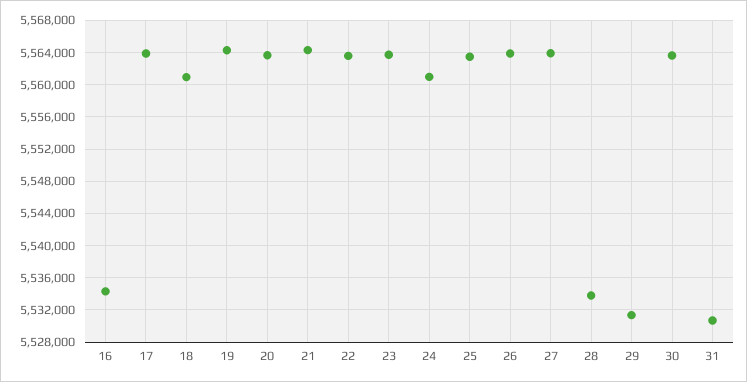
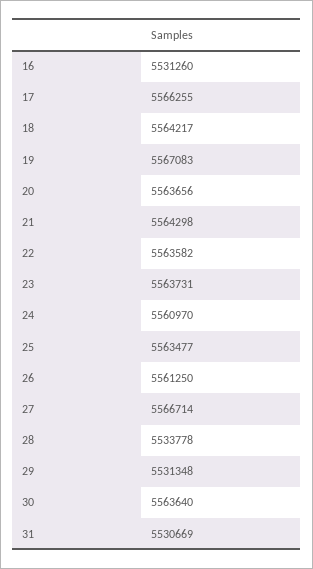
  {
-   "16": 5534000,
+   "16": 5531260,
-   "17": 5564000,
+   "17": 5566255,
-   "18": 5561000,
+   "18": 5564217,
-   "19": 5564000,
+   "19": 5567083,
    "20": 5563656,
    "21": 5564298,
    "22": 5563582,
    "23": 5563731,
    "24": 5560970,
    "25": 5563477,
-   "26": 5564000,
+   "26": 5561250,
-   "27": 5564000,
+   "27": 5566714,
    "28": 5533778,
    "29": 5531348,
    "30": 5563640,
    "31": 5530669
  }

